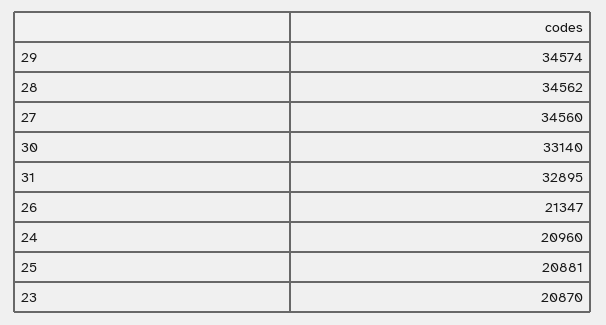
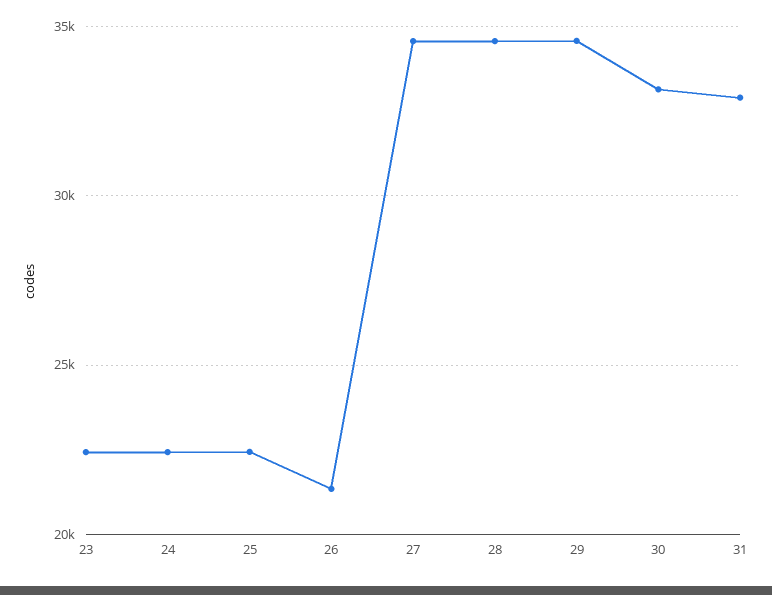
  {
    "29": 34574,
    "28": 34562,
    "27": 34560,
    "30": 33140,
    "31": 32895,
    "26": 21347,
-   "24": 20960,
+   "24": 22500,
-   "25": 20881,
+   "25": 22500,
-   "23": 20870
+   "23": 22500
  }

